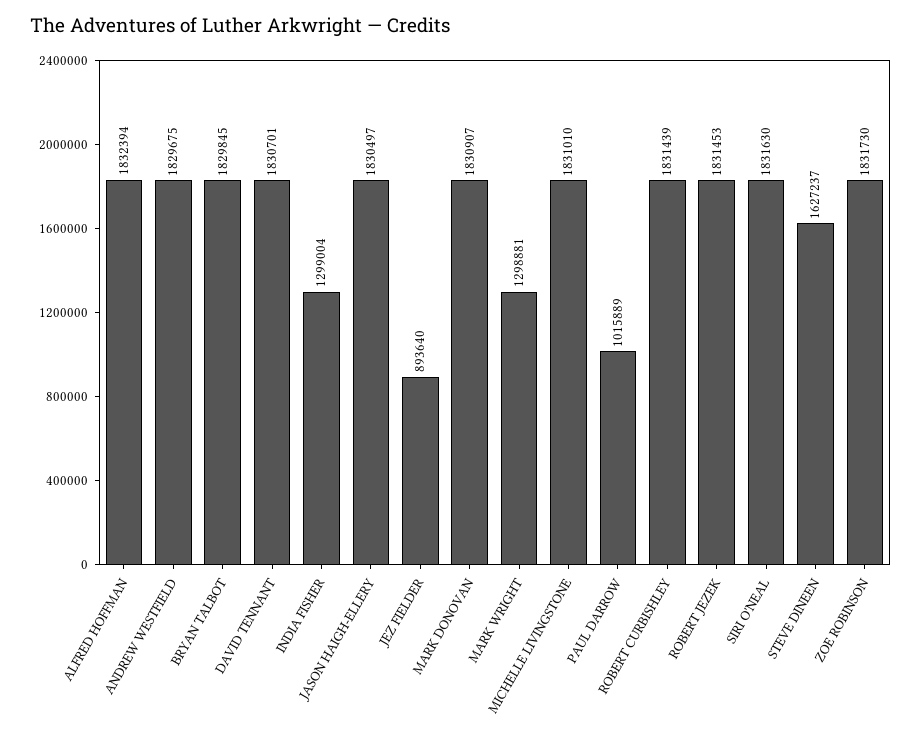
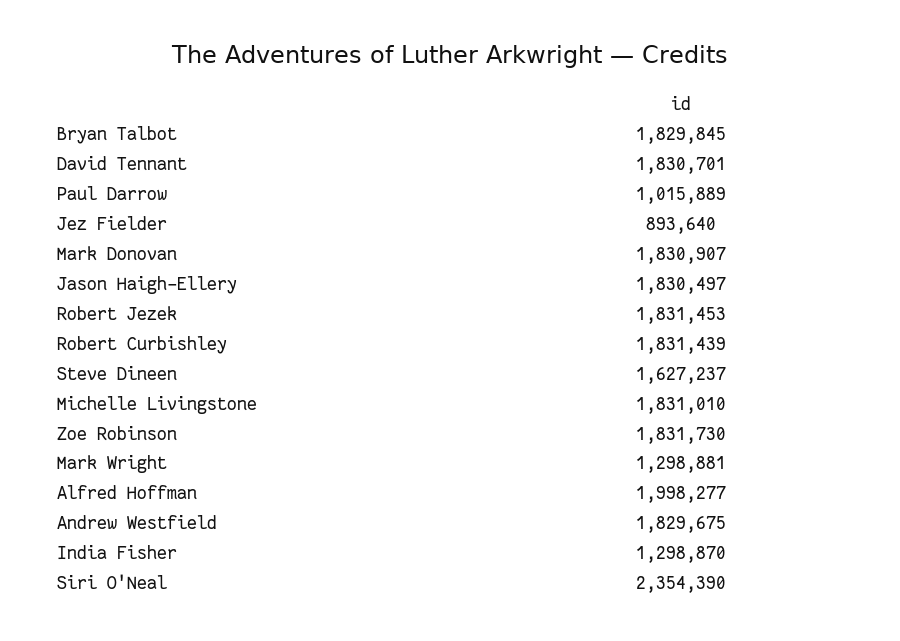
  {
-   "ALFRED HOFFMAN": 1832394,
+   "ALFRED HOFFMAN": 1998277,
    "ANDREW WESTFIELD": 1829675,
    "BRYAN TALBOT": 1829845,
    "DAVID TENNANT": 1830701,
-   "INDIA FISHER": 1299004,
+   "INDIA FISHER": 1298870,
    "JASON HAIGH-ELLERY": 1830497,
    "JEZ FIELDER": 893640,
    "MARK DONOVAN": 1830907,
    "MARK WRIGHT": 1298881,
    "MICHELLE LIVINGSTONE": 1831010,
    "PAUL DARROW": 1015889,
    "ROBERT CURBISHLEY": 1831439,
    "ROBERT JEZEK": 1831453,
-   "SIRI O'NEAL": 1831630,
+   "SIRI O'NEAL": 2354390,
    "STEVE DINEEN": 1627237,
    "ZOE ROBINSON": 1831730
  }

